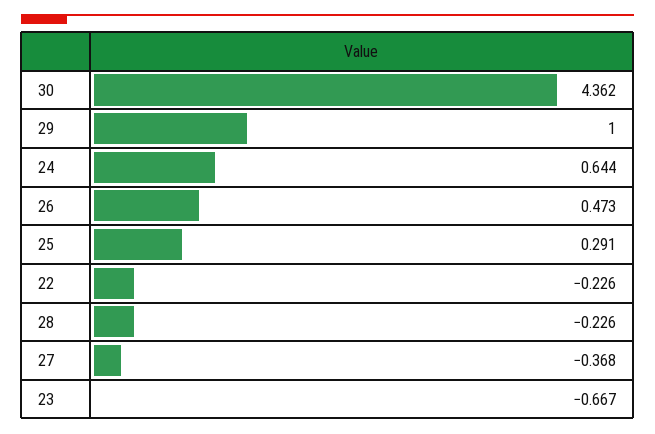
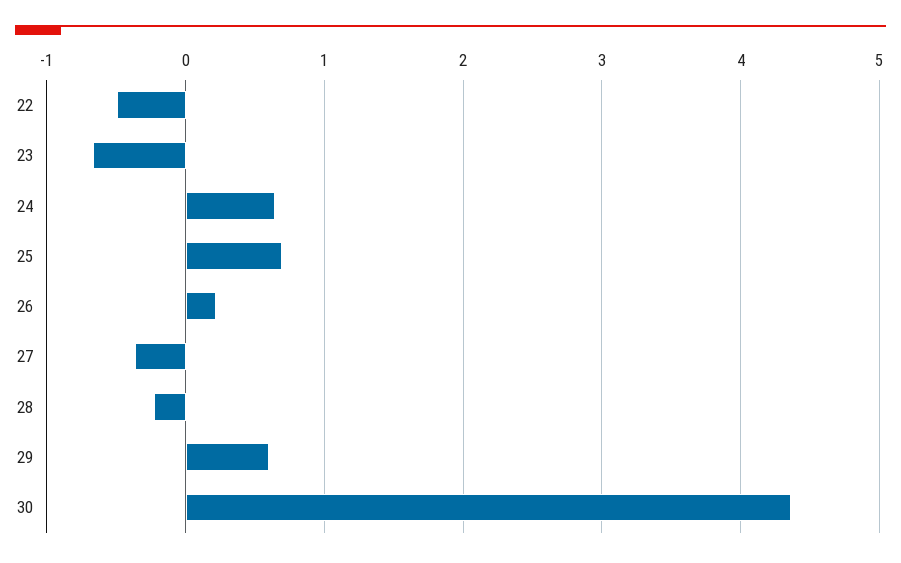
  {
    "30": 4.362,
-   "29": 1,
+   "29": 0.6,
    "24": 0.644,
-   "26": 0.473,
+   "26": 0.2,
-   "25": 0.291,
+   "25": 0.7,
-   "22": -0.226,
+   "22": -0.5,
    "28": -0.226,
    "27": -0.368,
    "23": -0.667
  }

